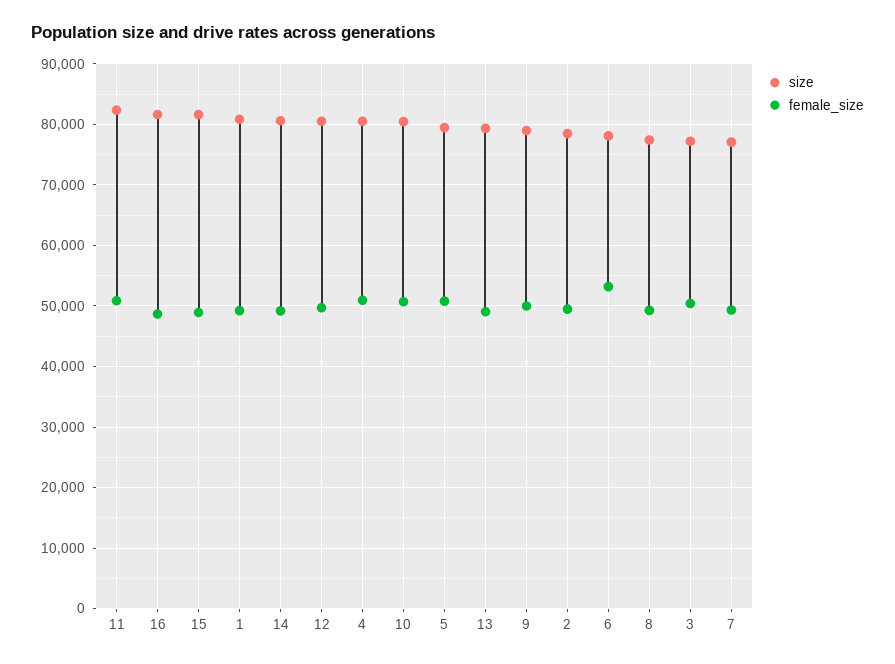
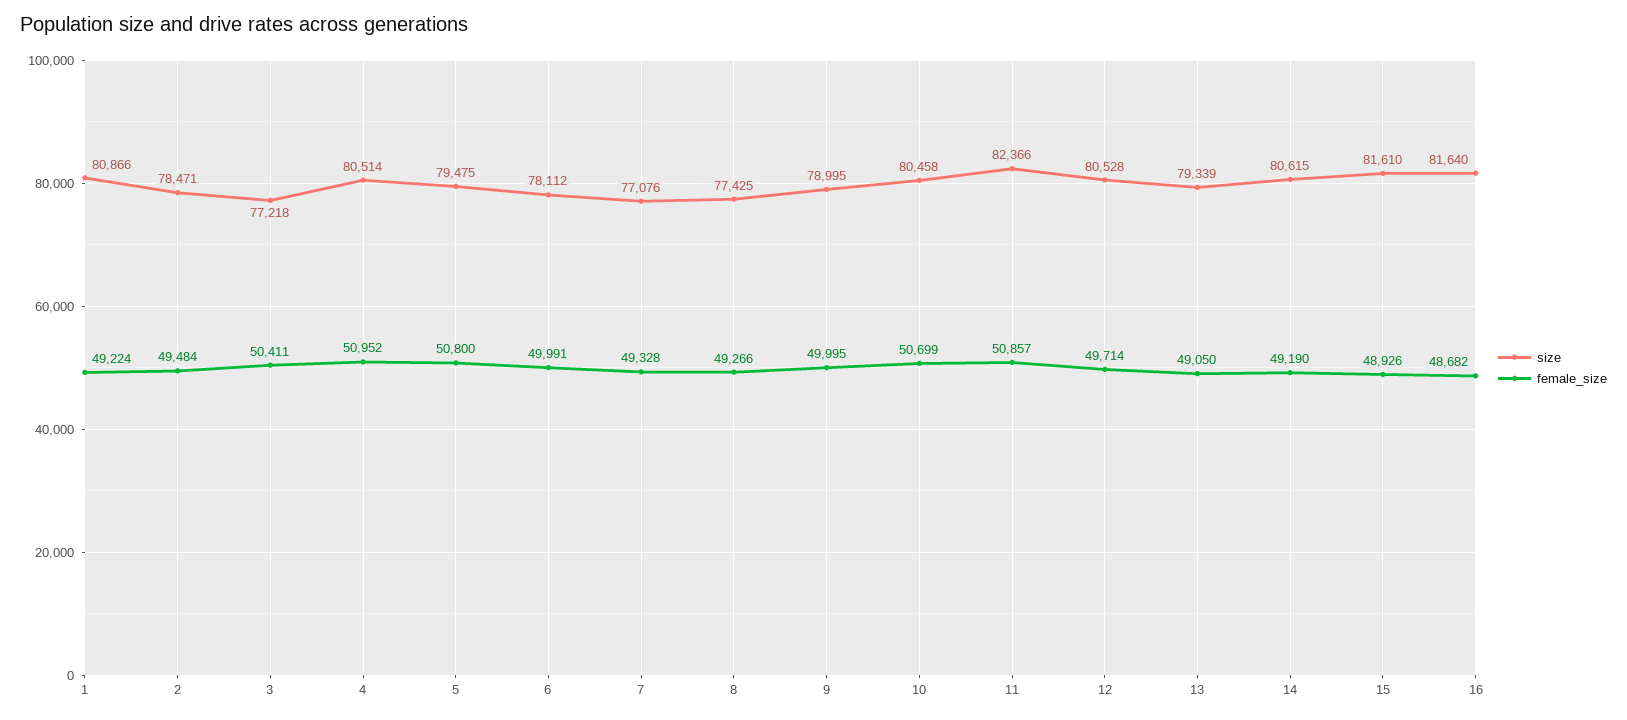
  {
    "size": {
      "11": 82366,
      "16": 81640,
      "15": 81610,
      "1": 80866,
      "14": 80615,
      "12": 80528,
      "4": 80514,
      "10": 80458,
      "5": 79475,
      "13": 79339,
      "9": 78995,
      "2": 78471,
      "6": 78112,
      "8": 77425,
      "3": 77218,
      "7": 77076
    },
    "female_size": {
      "11": 50857,
      "16": 48682,
      "15": 48926,
      "1": 49224,
      "14": 49190,
      "12": 49714,
      "4": 50952,
      "10": 50699,
      "5": 50800,
      "13": 49050,
      "9": 49995,
      "2": 49484,
-     "6": 53000,
+     "6": 49991,
      "8": 49266,
      "3": 50411,
      "7": 49328
    }
  }

